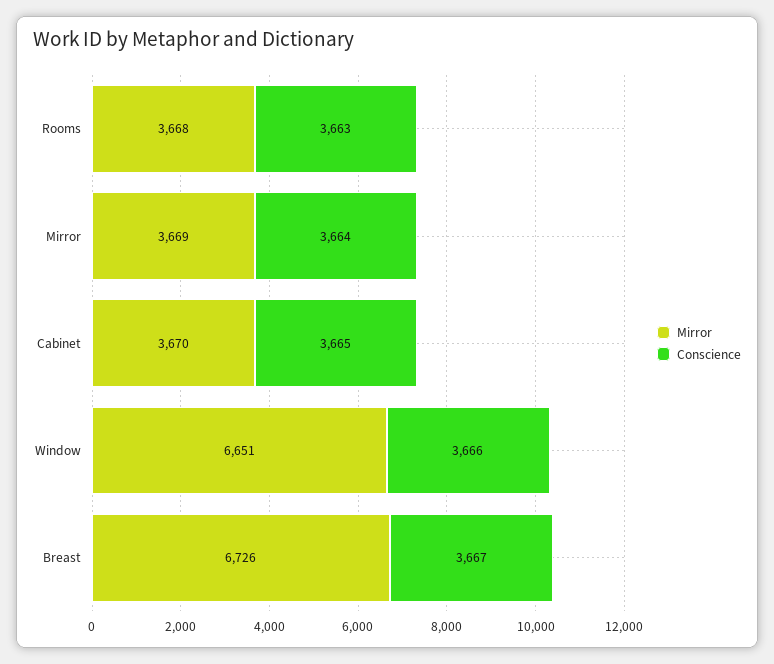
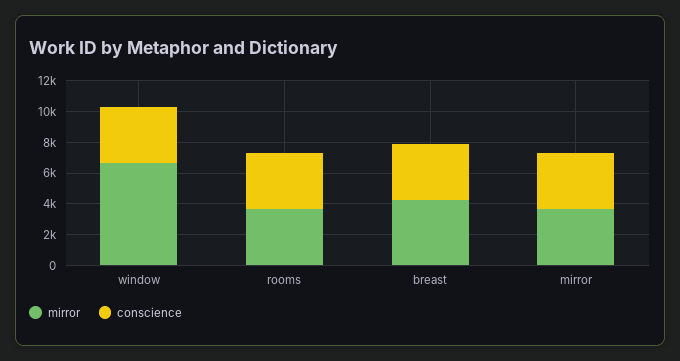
  {
    "Mirror": {
      "Rooms": 3668,
      "Mirror": 3669,
-     "Cabinet": 3670,
      "Window": 6651,
-     "Breast": 6726
+     "Breast": 4000
    },
    "Conscience": {
      "Rooms": 3663,
      "Mirror": 3664,
-     "Cabinet": 3665,
      "Window": 3666,
      "Breast": 3667
    }
  }

